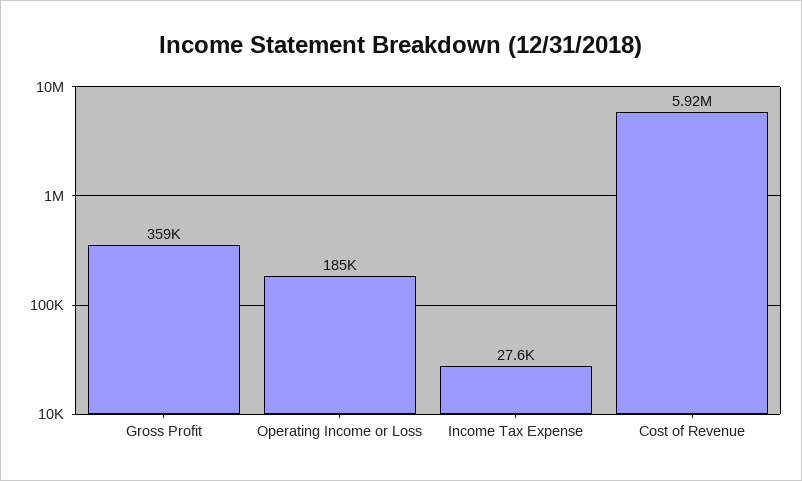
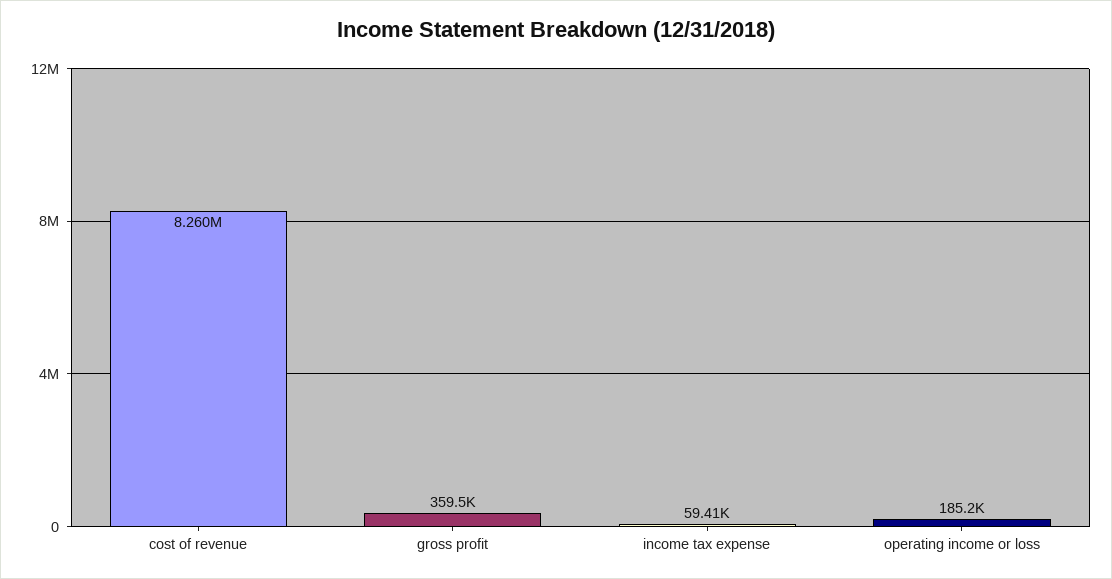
  {
    "Gross Profit": 359500,
    "Operating Income or Loss": 185200,
-   "Income Tax Expense": 27600,
+   "Income Tax Expense": 59410,
-   "Cost of Revenue": 5920000
+   "Cost of Revenue": 8260000
  }

